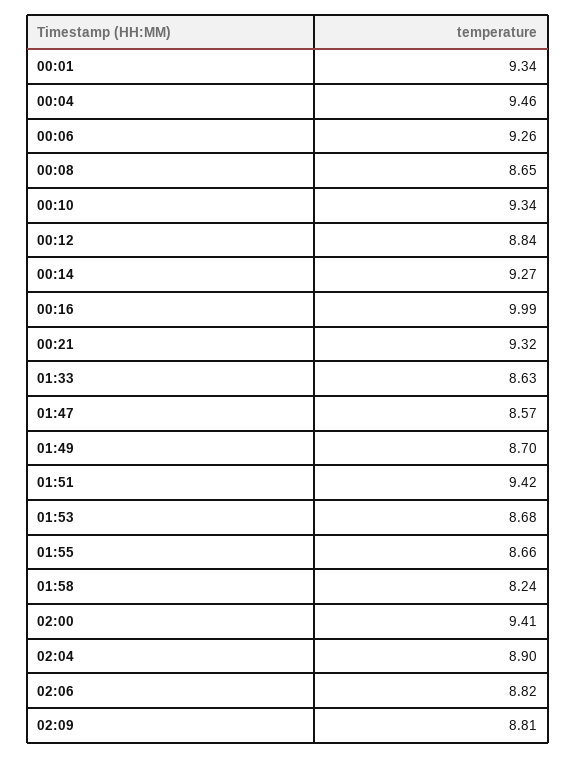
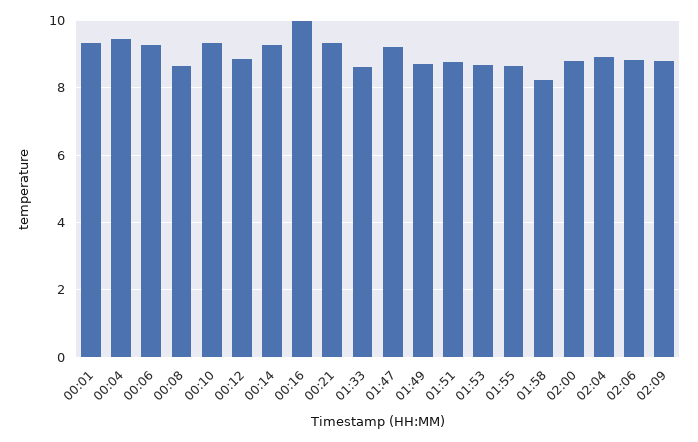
  {
    "00:01": 9.34,
    "00:04": 9.46,
    "00:06": 9.26,
    "00:08": 8.65,
    "00:10": 9.34,
    "00:12": 8.84,
    "00:14": 9.27,
    "00:16": 9.99,
    "00:21": 9.32,
    "01:33": 8.63,
-   "01:47": 8.57,
+   "01:47": 9.2,
    "01:49": 8.7,
-   "01:51": 9.42,
+   "01:51": 8.8,
    "01:53": 8.68,
    "01:55": 8.66,
    "01:58": 8.24,
-   "02:00": 9.41,
+   "02:00": 8.8,
    "02:04": 8.9,
    "02:06": 8.82,
    "02:09": 8.81
  }

